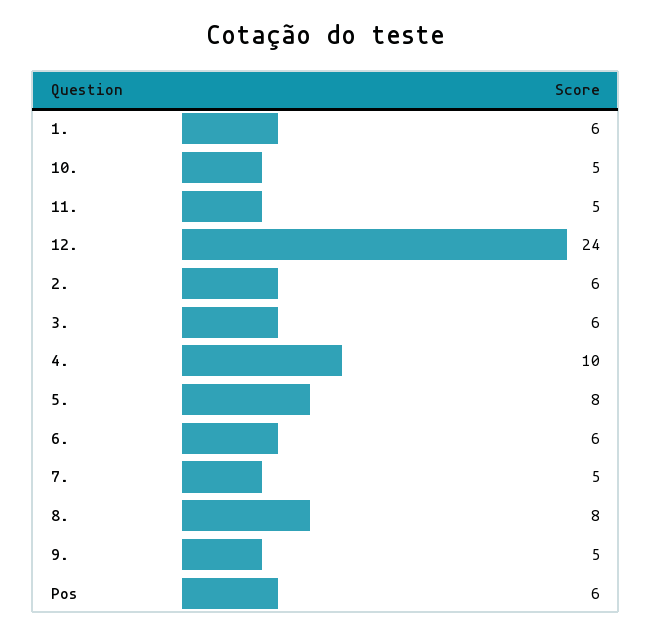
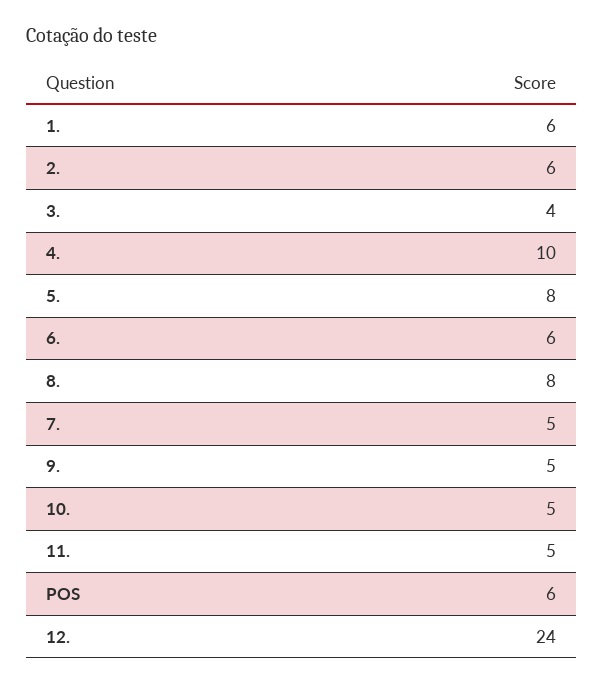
  {
    "1.": 6,
    "10.": 5,
    "11.": 5,
    "12.": 24,
    "2.": 6,
-   "3.": 6,
+   "3.": 4,
    "4.": 10,
    "5.": 8,
    "6.": 6,
    "7.": 5,
    "8.": 8,
    "9.": 5,
    "Pos": 6
  }

